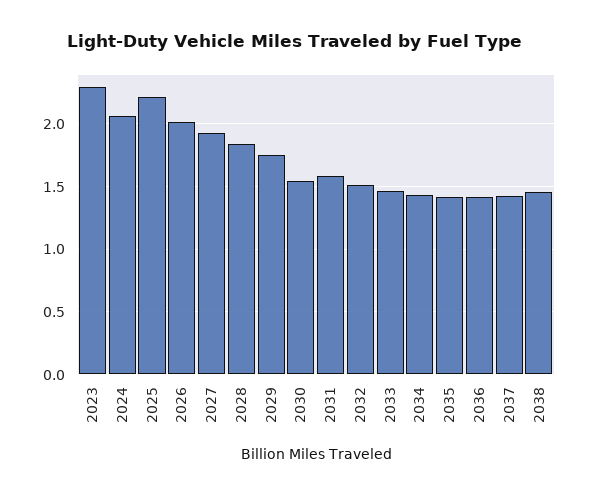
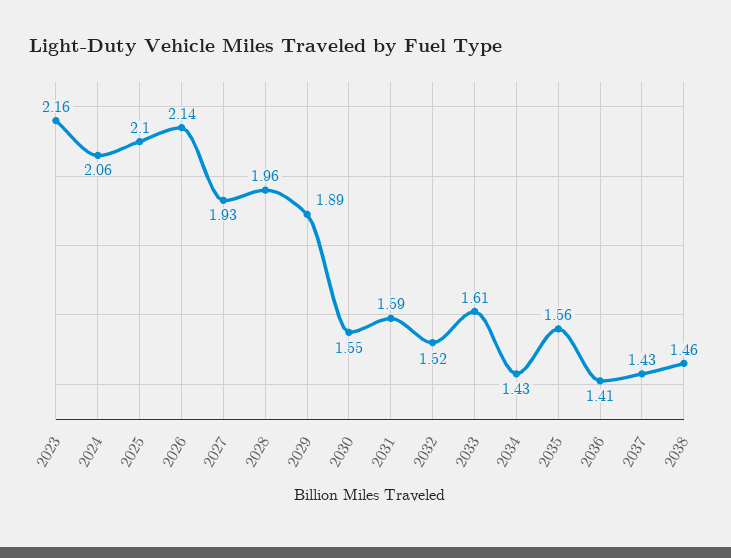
  {
-   "2023": 2.3,
+   "2023": 2.16,
    "2024": 2.06,
-   "2025": 2.2,
+   "2025": 2.1,
-   "2026": 2,
+   "2026": 2.14,
    "2027": 1.93,
-   "2028": 1.85,
+   "2028": 1.96,
-   "2029": 1.75,
+   "2029": 1.89,
    "2030": 1.55,
    "2031": 1.59,
    "2032": 1.52,
-   "2033": 1.45,
+   "2033": 1.61,
    "2034": 1.43,
-   "2035": 1.4,
+   "2035": 1.56,
    "2036": 1.41,
    "2037": 1.43,
    "2038": 1.46
  }

